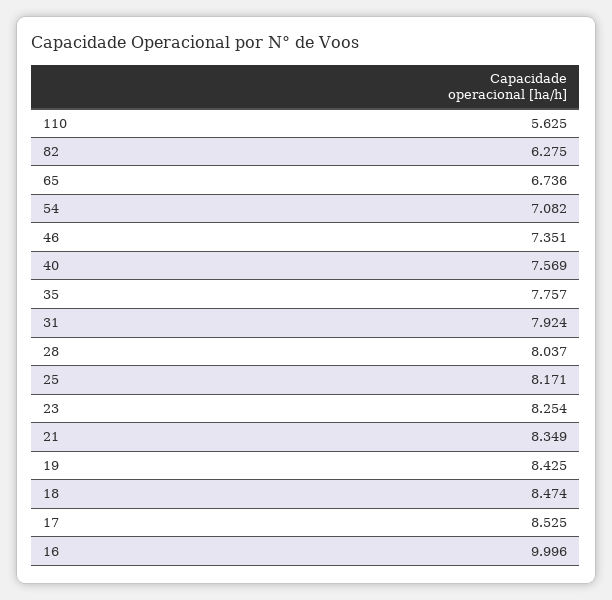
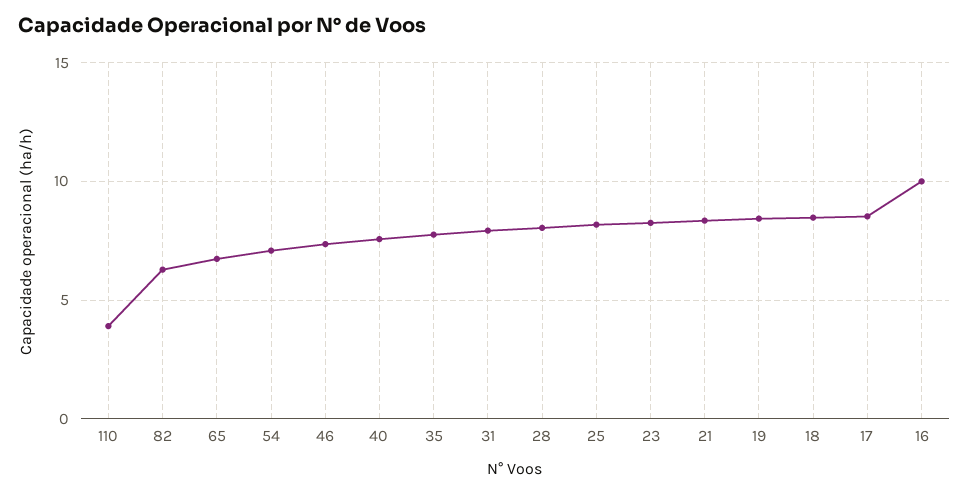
  {
-   "110": 5.625,
+   "110": 4,
    "82": 6.275,
    "65": 6.736,
    "54": 7.082,
    "46": 7.351,
    "40": 7.569,
    "35": 7.757,
    "31": 7.924,
    "28": 8.037,
    "25": 8.171,
    "23": 8.254,
    "21": 8.349,
    "19": 8.425,
    "18": 8.474,
    "17": 8.525,
    "16": 9.996
  }

